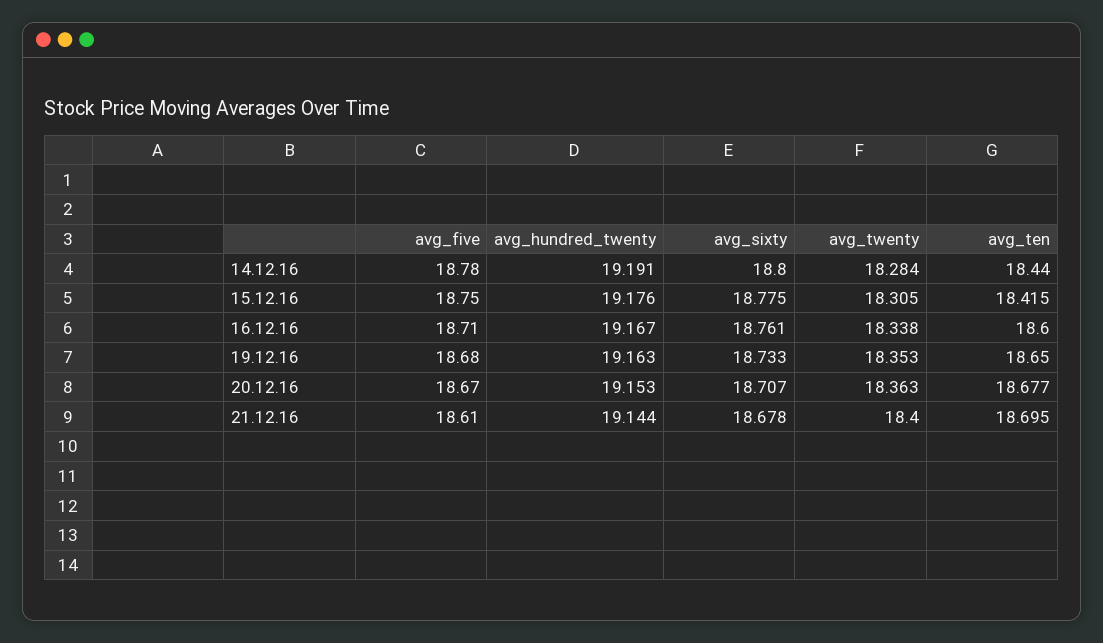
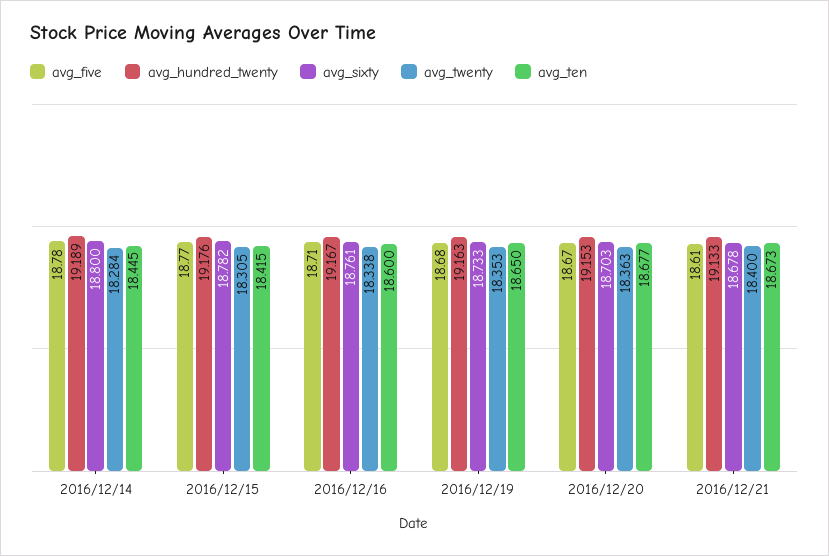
  {
    "avg_five": {
      "14.12.16": 18.78,
-     "15.12.16": 18.75,
+     "15.12.16": 18.77,
      "16.12.16": 18.71,
      "19.12.16": 18.68,
      "20.12.16": 18.67,
      "21.12.16": 18.61
    },
    "avg_hundred_twenty": {
-     "14.12.16": 19.191,
+     "14.12.16": 19.189,
      "15.12.16": 19.176,
      "16.12.16": 19.167,
      "19.12.16": 19.163,
      "20.12.16": 19.153,
-     "21.12.16": 19.144
+     "21.12.16": 19.133
    },
    "avg_sixty": {
      "14.12.16": 18.8,
-     "15.12.16": 18.775,
+     "15.12.16": 18.782,
      "16.12.16": 18.761,
      "19.12.16": 18.733,
-     "20.12.16": 18.707,
+     "20.12.16": 18.703,
      "21.12.16": 18.678
    },
    "avg_twenty": {
      "14.12.16": 18.284,
      "15.12.16": 18.305,
      "16.12.16": 18.338,
      "19.12.16": 18.353,
      "20.12.16": 18.363,
      "21.12.16": 18.4
    },
    "avg_ten": {
-     "14.12.16": 18.44,
+     "14.12.16": 18.445,
      "15.12.16": 18.415,
      "16.12.16": 18.6,
      "19.12.16": 18.65,
      "20.12.16": 18.677,
-     "21.12.16": 18.695
+     "21.12.16": 18.673
    }
  }

